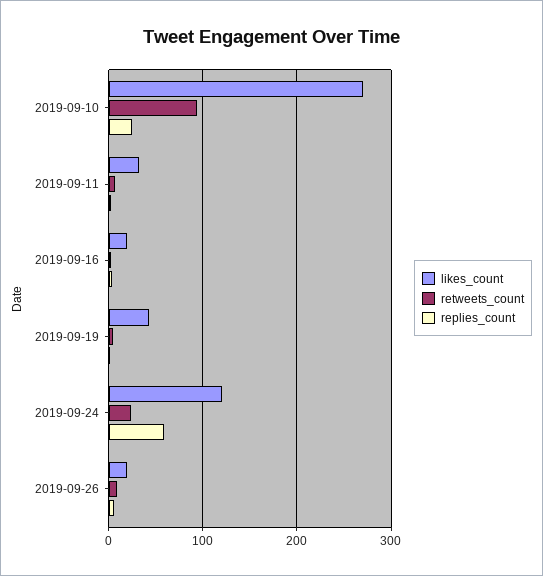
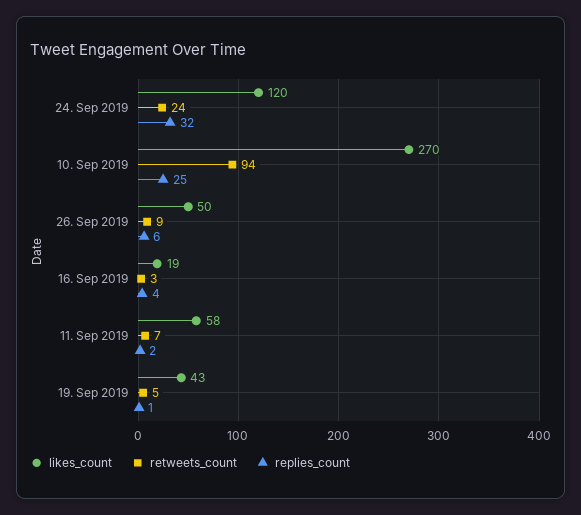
  {
    "likes_count": {
      "2019-09-10": 270,
-     "2019-09-11": 30,
+     "2019-09-11": 58,
      "2019-09-16": 19,
      "2019-09-19": 43,
      "2019-09-24": 120,
-     "2019-09-26": 20
+     "2019-09-26": 50
    },
    "retweets_count": {
      "2019-09-10": 94,
      "2019-09-11": 7,
      "2019-09-16": 3,
      "2019-09-19": 5,
      "2019-09-24": 24,
      "2019-09-26": 9
    },
    "replies_count": {
      "2019-09-10": 25,
      "2019-09-11": 2,
      "2019-09-16": 4,
      "2019-09-19": 1,
-     "2019-09-24": 60,
+     "2019-09-24": 32,
      "2019-09-26": 6
    }
  }

